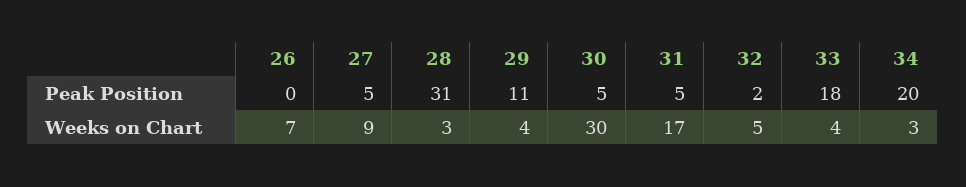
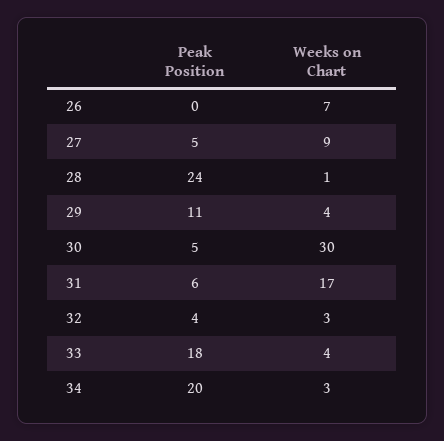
  {
    "26": {
      "Peak Position": 0,
      "Weeks on Chart": 7
    },
    "27": {
      "Peak Position": 5,
      "Weeks on Chart": 9
    },
    "28": {
-     "Peak Position": 31,
+     "Peak Position": 24,
-     "Weeks on Chart": 3
+     "Weeks on Chart": 1
    },
    "29": {
      "Peak Position": 11,
      "Weeks on Chart": 4
    },
    "30": {
      "Peak Position": 5,
      "Weeks on Chart": 30
    },
    "31": {
-     "Peak Position": 5,
+     "Peak Position": 6,
      "Weeks on Chart": 17
    },
    "32": {
-     "Peak Position": 2,
+     "Peak Position": 4,
-     "Weeks on Chart": 5
+     "Weeks on Chart": 3
    },
    "33": {
      "Peak Position": 18,
      "Weeks on Chart": 4
    },
    "34": {
      "Peak Position": 20,
      "Weeks on Chart": 3
    }
  }

